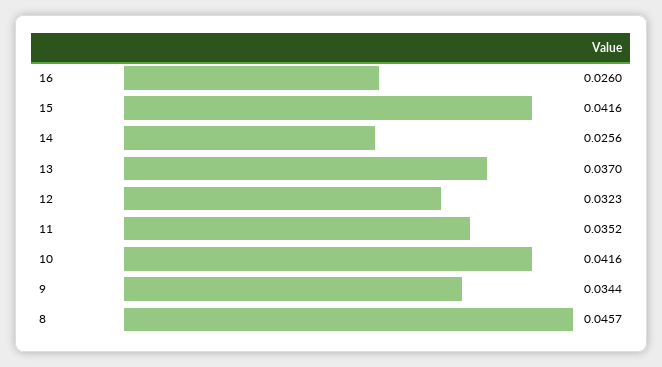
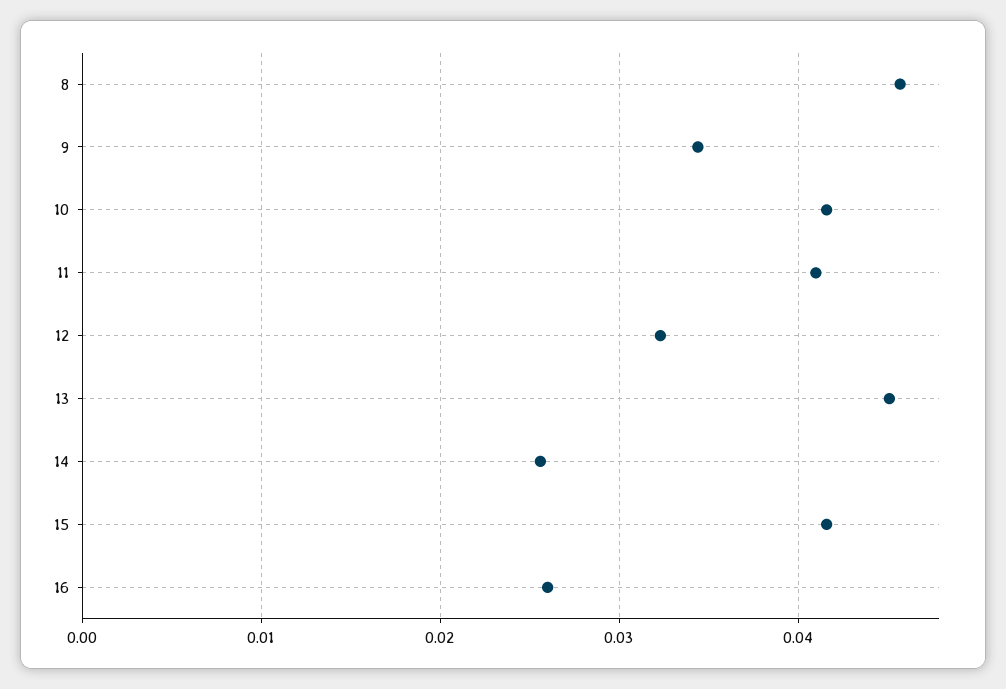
  {
    "16": 0.026,
    "15": 0.0416,
    "14": 0.0256,
-   "13": 0.037,
+   "13": 0.045,
    "12": 0.0323,
-   "11": 0.0352,
+   "11": 0.041,
    "10": 0.0416,
    "9": 0.0344,
    "8": 0.0457
  }

